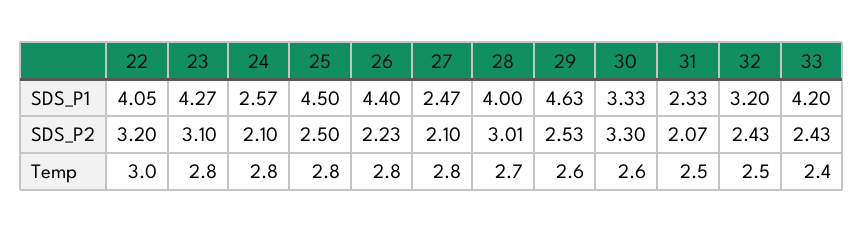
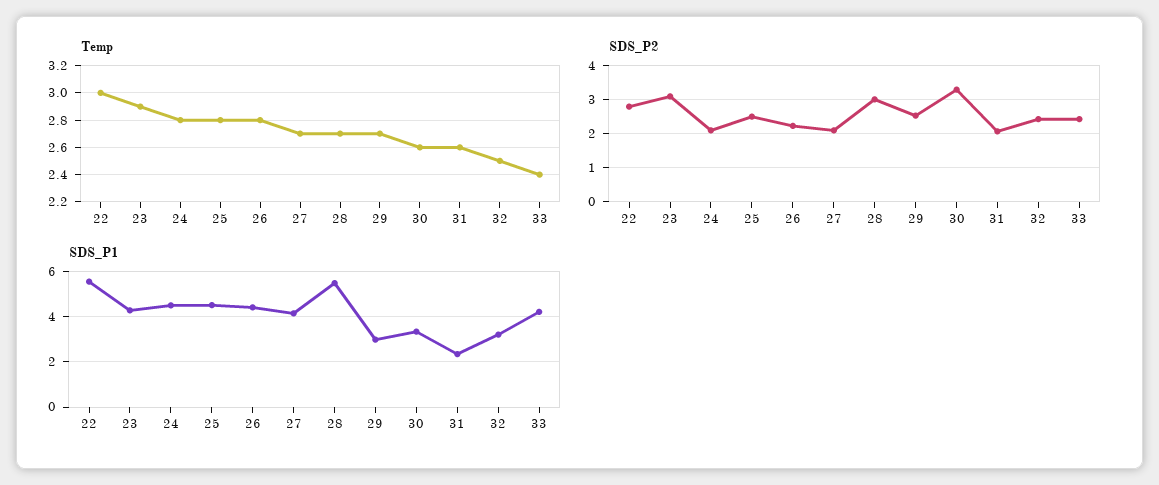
  {
    "SDS_P1": {
-     "22": 4.05,
+     "22": 5.5,
      "23": 4.27,
-     "24": 2.57,
+     "24": 4.5,
      "25": 4.5,
      "26": 4.4,
-     "27": 2.47,
+     "27": 4,
-     "28": 4,
+     "28": 5.5,
-     "29": 4.63,
+     "29": 3,
      "30": 3.33,
      "31": 2.33,
      "32": 3.2,
      "33": 4.2
    },
    "SDS_P2": {
-     "22": 3.2,
+     "22": 2.8,
      "23": 3.1,
      "24": 2.1,
      "25": 2.5,
      "26": 2.23,
      "27": 2.1,
      "28": 3.01,
      "29": 2.53,
      "30": 3.3,
      "31": 2.07,
      "32": 2.43,
      "33": 2.43
    },
    "Temp": {
      "22": 3,
-     "23": 2.8,
+     "23": 2.9,
      "24": 2.8,
      "25": 2.8,
      "26": 2.8,
-     "27": 2.8,
+     "27": 2.7,
      "28": 2.7,
-     "29": 2.6,
+     "29": 2.7,
      "30": 2.6,
-     "31": 2.5,
+     "31": 2.6,
      "32": 2.5,
      "33": 2.4
    }
  }

